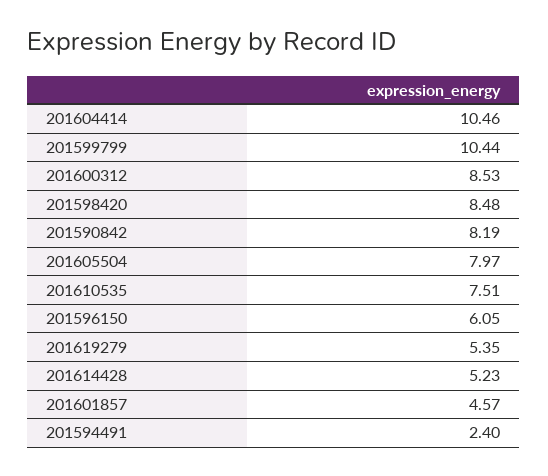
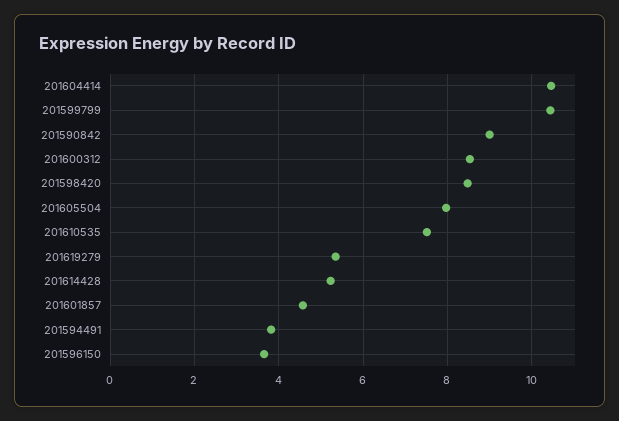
  {
    "201604414": 10.46,
    "201599799": 10.44,
    "201600312": 8.53,
    "201598420": 8.48,
-   "201590842": 8.19,
+   "201590842": 9,
    "201605504": 7.97,
    "201610535": 7.51,
-   "201596150": 6.05,
+   "201596150": 3.6,
    "201619279": 5.35,
    "201614428": 5.23,
    "201601857": 4.57,
-   "201594491": 2.4
+   "201594491": 3.8
  }

